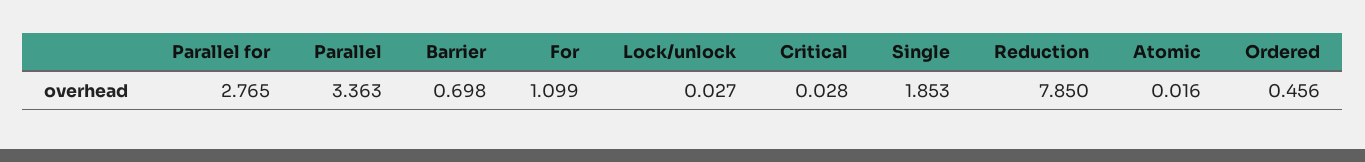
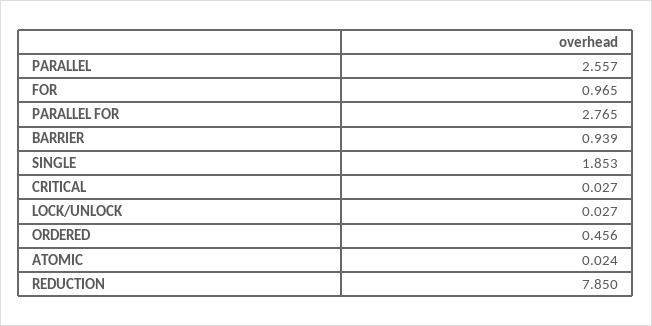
  {
    "Parallel for": 2.765,
-   "Parallel": 3.363,
+   "Parallel": 2.557,
-   "Barrier": 0.698,
+   "Barrier": 0.939,
-   "For": 1.099,
+   "For": 0.965,
    "Lock/unlock": 0.027,
-   "Critical": 0.028,
+   "Critical": 0.027,
    "Single": 1.853,
    "Reduction": 7.85,
-   "Atomic": 0.016,
+   "Atomic": 0.024,
    "Ordered": 0.456
  }

